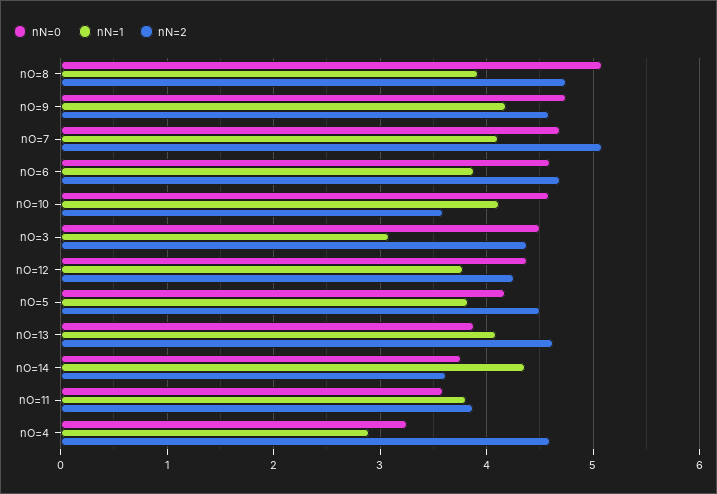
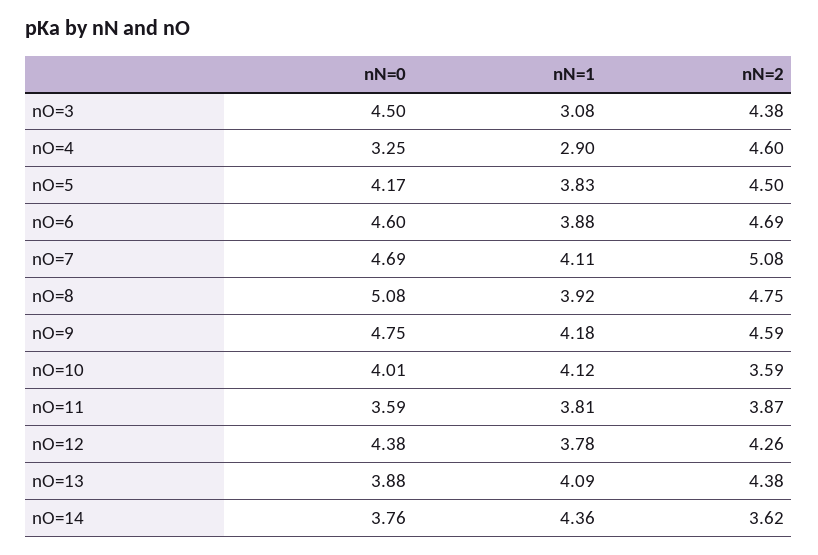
  {
    "nN=0": {
      "nO=8": 5.08,
      "nO=9": 4.75,
      "nO=7": 4.69,
      "nO=6": 4.6,
-     "nO=10": 4.6,
+     "nO=10": 4.01,
      "nO=3": 4.5,
      "nO=12": 4.38,
      "nO=5": 4.17,
      "nO=13": 3.88,
      "nO=14": 3.76,
      "nO=11": 3.59,
      "nO=4": 3.25
    },
    "nN=1": {
      "nO=8": 3.92,
      "nO=9": 4.18,
      "nO=7": 4.11,
      "nO=6": 3.88,
      "nO=10": 4.12,
      "nO=3": 3.08,
      "nO=12": 3.78,
      "nO=5": 3.83,
      "nO=13": 4.09,
      "nO=14": 4.36,
      "nO=11": 3.81,
      "nO=4": 2.9
    },
    "nN=2": {
      "nO=8": 4.75,
      "nO=9": 4.59,
      "nO=7": 5.08,
      "nO=6": 4.69,
      "nO=10": 3.59,
      "nO=3": 4.38,
      "nO=12": 4.26,
      "nO=5": 4.5,
-     "nO=13": 4.6,
+     "nO=13": 4.38,
      "nO=14": 3.62,
      "nO=11": 3.87,
      "nO=4": 4.6
    }
  }

